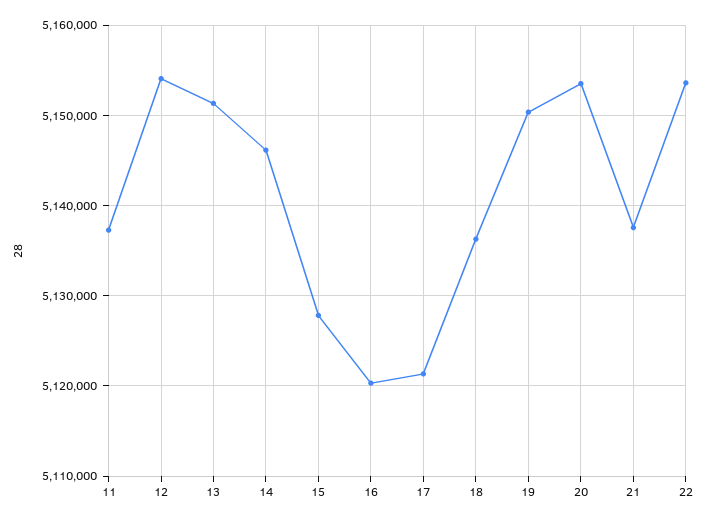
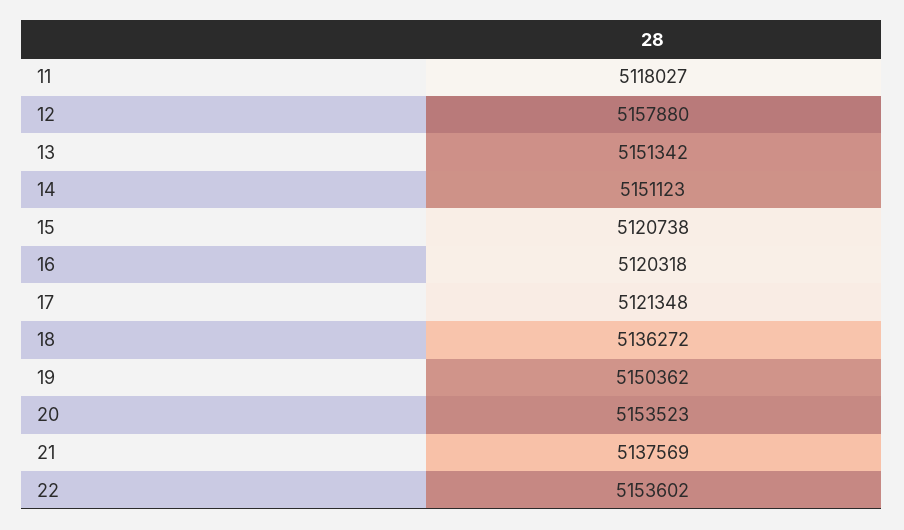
  {
-   "11": 5137000,
+   "11": 5118027,
-   "12": 5154000,
+   "12": 5157880,
    "13": 5151342,
-   "14": 5146000,
+   "14": 5151123,
-   "15": 5128000,
+   "15": 5120738,
    "16": 5120318,
    "17": 5121348,
    "18": 5136272,
    "19": 5150362,
    "20": 5153523,
    "21": 5137569,
    "22": 5153602
  }

